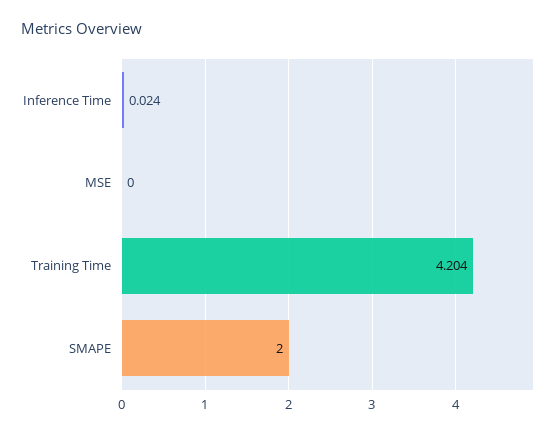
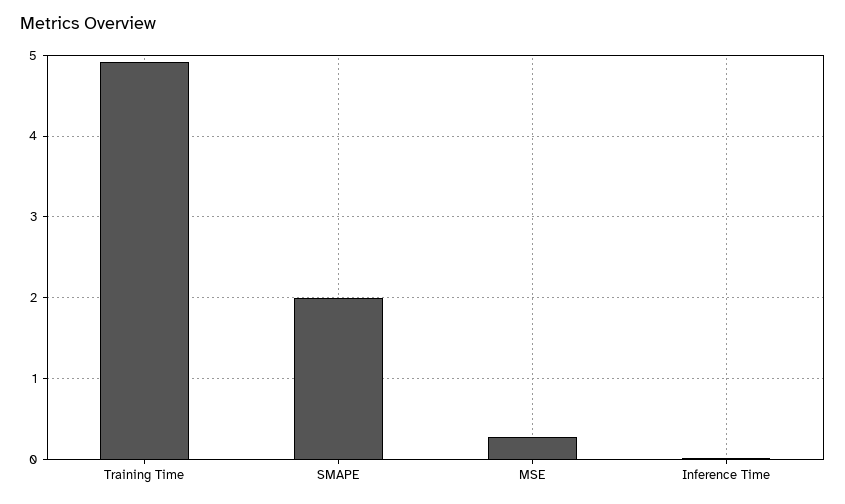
  {
    "Inference Time": 0.024,
-   "MSE": 0,
+   "MSE": 0.3,
-   "Training Time": 4.204,
+   "Training Time": 4.9,
    "SMAPE": 2
  }

